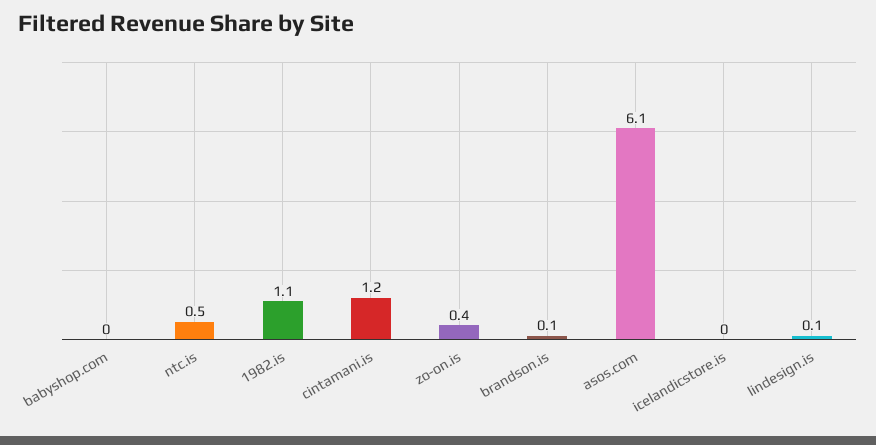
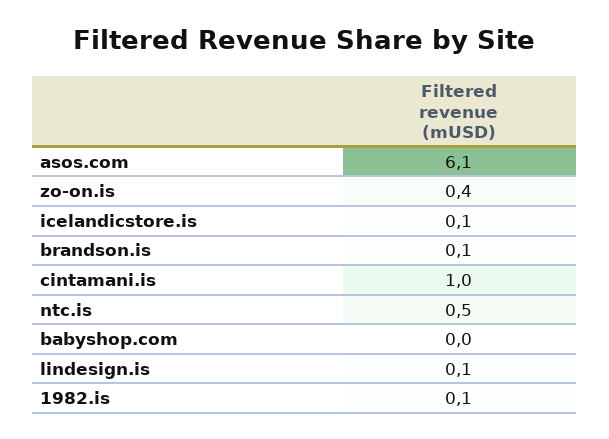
  {
    "babyshop.com": 0,
    "ntc.is": 0.5,
-   "1982.is": 1.1,
+   "1982.is": 0.1,
-   "cintamani.is": 1.2,
+   "cintamani.is": 1,
    "zo-on.is": 0.4,
    "brandson.is": 0.1,
    "asos.com": 6.1,
-   "icelandicstore.is": 0,
+   "icelandicstore.is": 0.1,
    "lindesign.is": 0.1
  }

